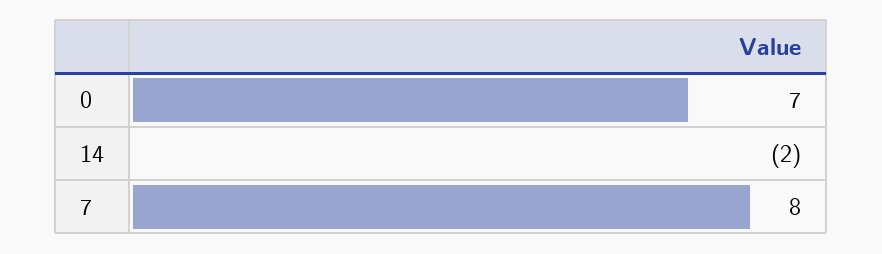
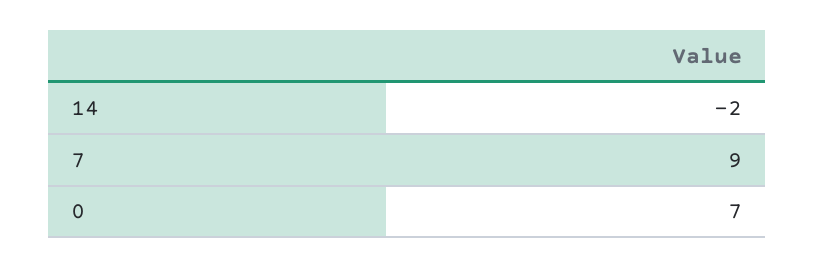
  {
    "0": 7,
    "14": -2,
-   "7": 8
+   "7": 9
  }

